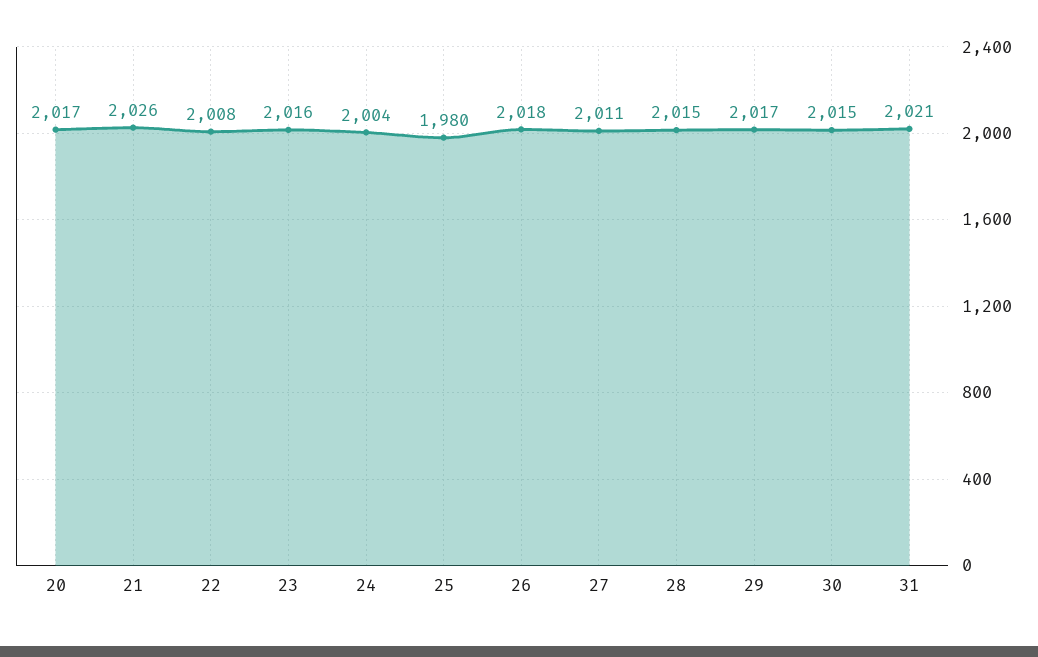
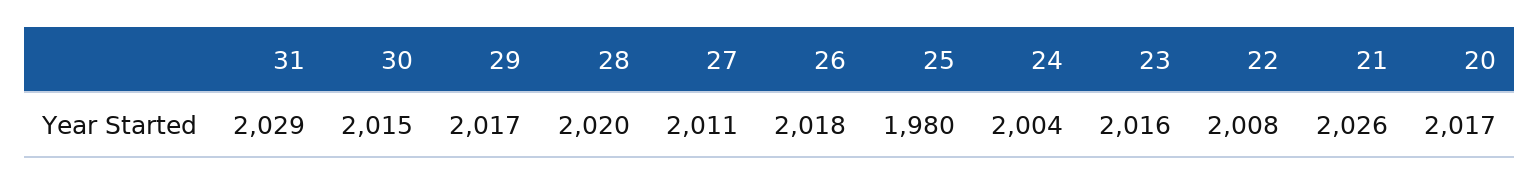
  {
    "20": 2017,
    "21": 2026,
    "22": 2008,
    "23": 2016,
    "24": 2004,
    "25": 1980,
    "26": 2018,
    "27": 2011,
-   "28": 2015,
+   "28": 2020,
    "29": 2017,
    "30": 2015,
-   "31": 2021
+   "31": 2029
  }

